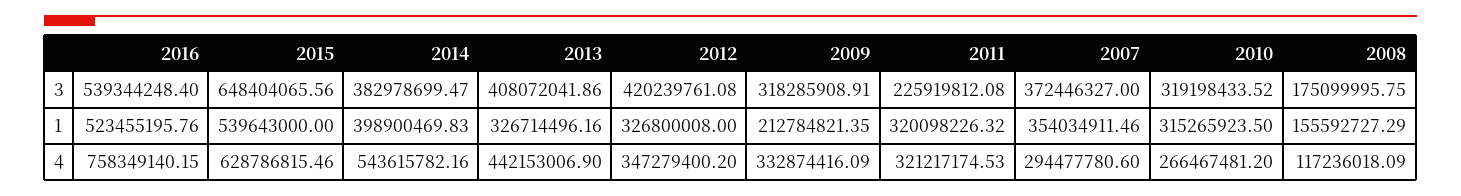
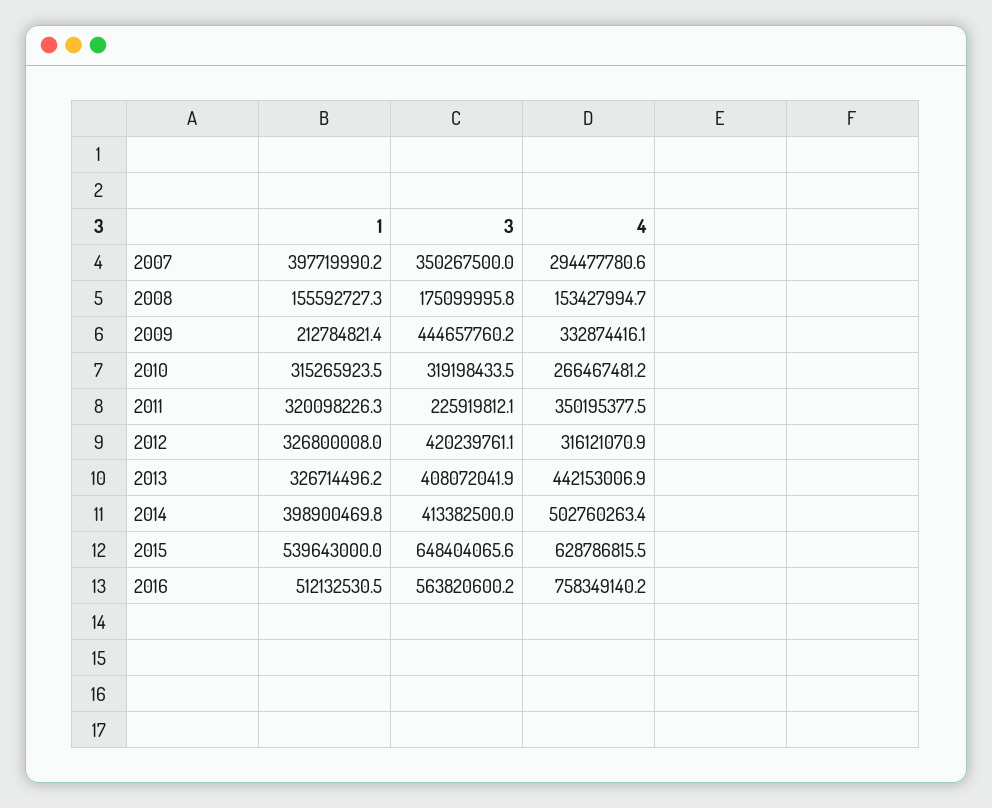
  {
    "2016": {
-     "3": 539344248.4,
+     "3": 563820600.2,
-     "1": 523455195.76,
+     "1": 512132530.5,
      "4": 758349140.15
    },
    "2015": {
      "3": 648404065.56,
      "1": 539643000,
      "4": 628786815.46
    },
    "2014": {
-     "3": 382978699.47,
+     "3": 413382500,
      "1": 398900469.83,
-     "4": 543615782.16
+     "4": 502760263.4
    },
    "2013": {
      "3": 408072041.86,
      "1": 326714496.16,
      "4": 442153006.9
    },
    "2012": {
      "3": 420239761.08,
      "1": 326800008,
-     "4": 347279400.2
+     "4": 316121070.9
    },
    "2009": {
-     "3": 318285908.91,
+     "3": 444657760.2,
      "1": 212784821.35,
      "4": 332874416.09
    },
    "2011": {
      "3": 225919812.08,
      "1": 320098226.32,
-     "4": 321217174.53
+     "4": 350195377.5
    },
    "2007": {
-     "3": 372446327,
+     "3": 350267500,
-     "1": 354034911.46,
+     "1": 397719990.2,
      "4": 294477780.6
    },
    "2010": {
      "3": 319198433.52,
      "1": 315265923.5,
      "4": 266467481.2
    },
    "2008": {
      "3": 175099995.75,
      "1": 155592727.29,
-     "4": 117236018.09
+     "4": 153427994.7
    }
  }

